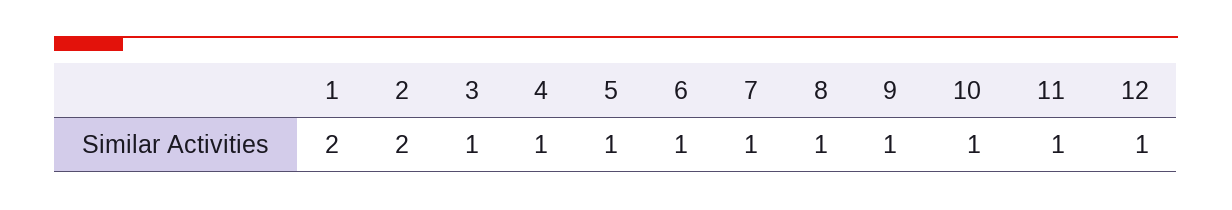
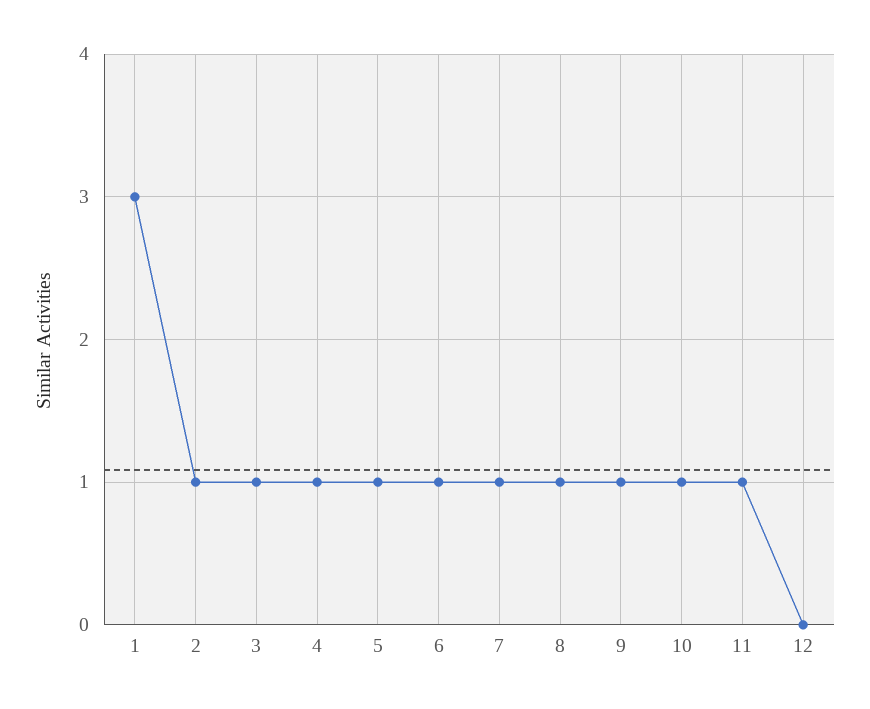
  {
-   "1": 2,
+   "1": 3,
-   "2": 2,
+   "2": 1,
    "3": 1,
    "4": 1,
    "5": 1,
    "6": 1,
    "7": 1,
    "8": 1,
    "9": 1,
    "10": 1,
    "11": 1,
-   "12": 1
+   "12": 0
  }

